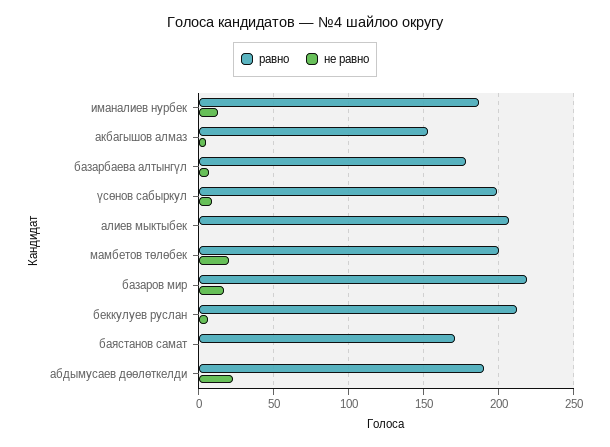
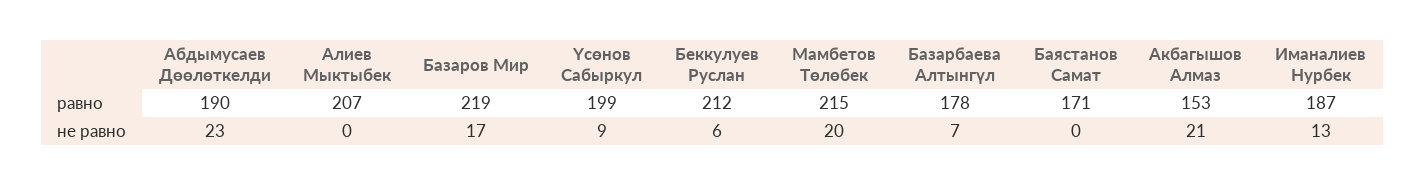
  {
    "равно": {
      "иманалиев нурбек": 187,
      "акбагышов алмаз": 153,
      "базарбаева алтынгүл": 178,
      "үсөнов сабыркул": 199,
      "алиев мыктыбек": 207,
-     "мамбетов төлөбек": 200,
+     "мамбетов төлөбек": 215,
      "базаров мир": 219,
      "беккулуев руслан": 212,
      "баястанов самат": 171,
      "абдымусаев дөөлөткелди": 190
    },
    "не равно": {
      "иманалиев нурбек": 13,
-     "акбагышов алмаз": 5,
+     "акбагышов алмаз": 21,
      "базарбаева алтынгүл": 7,
      "үсөнов сабыркул": 9,
      "алиев мыктыбек": 0,
      "мамбетов төлөбек": 20,
      "базаров мир": 17,
      "беккулуев руслан": 6,
      "баястанов самат": 0,
      "абдымусаев дөөлөткелди": 23
    }
  }

